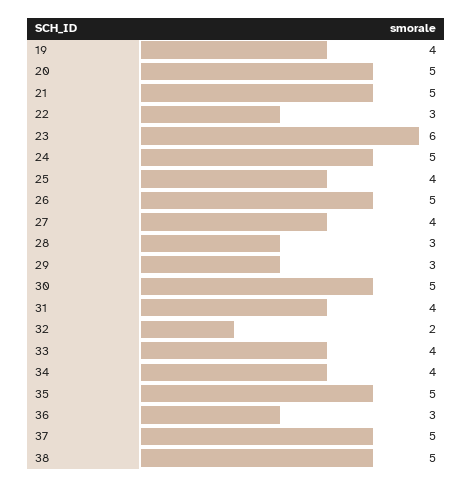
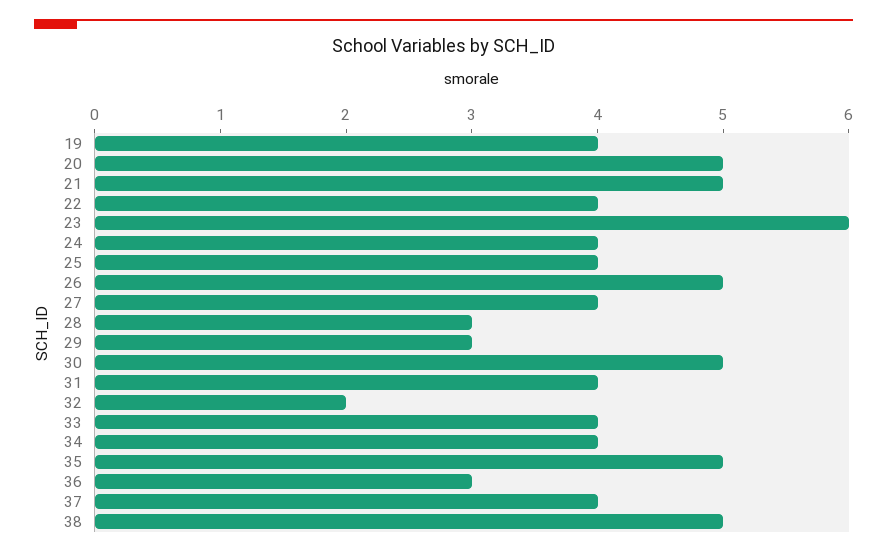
  {
    "19": 4,
    "20": 5,
    "21": 5,
-   "22": 3,
+   "22": 4,
    "23": 6,
-   "24": 5,
+   "24": 4,
    "25": 4,
    "26": 5,
    "27": 4,
    "28": 3,
    "29": 3,
    "30": 5,
    "31": 4,
    "32": 2,
    "33": 4,
    "34": 4,
    "35": 5,
    "36": 3,
-   "37": 5,
+   "37": 4,
    "38": 5
  }

